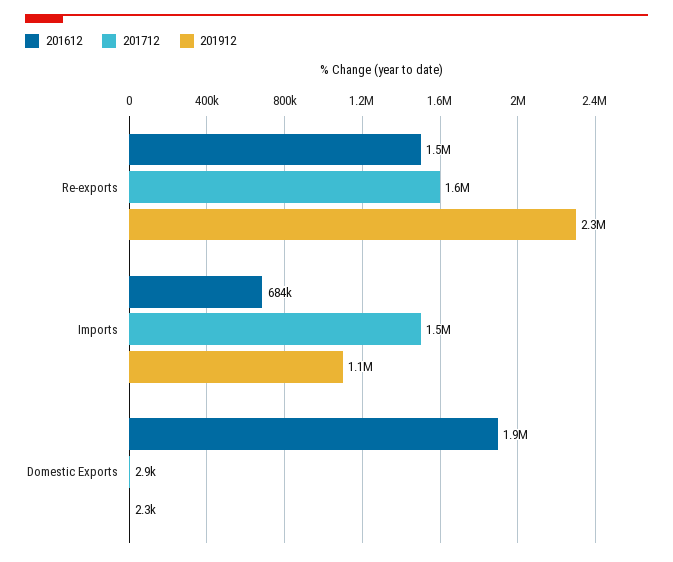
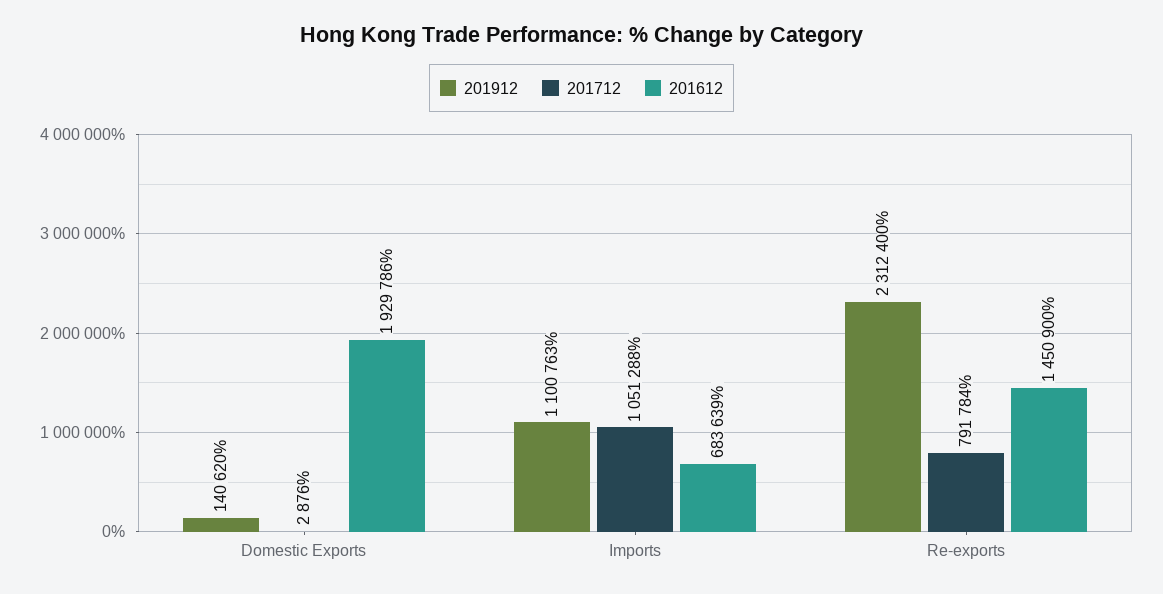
  {
    "201612": {
      "Re-exports": 1450900,
      "Imports": 683639,
      "Domestic Exports": 1929786
    },
    "201712": {
-     "Re-exports": 1600000,
+     "Re-exports": 791784,
-     "Imports": 1500000,
+     "Imports": 1051288,
      "Domestic Exports": 2876
    },
    "201912": {
      "Re-exports": 2312400,
      "Imports": 1100763,
-     "Domestic Exports": 2300
+     "Domestic Exports": 140620
    }
  }

